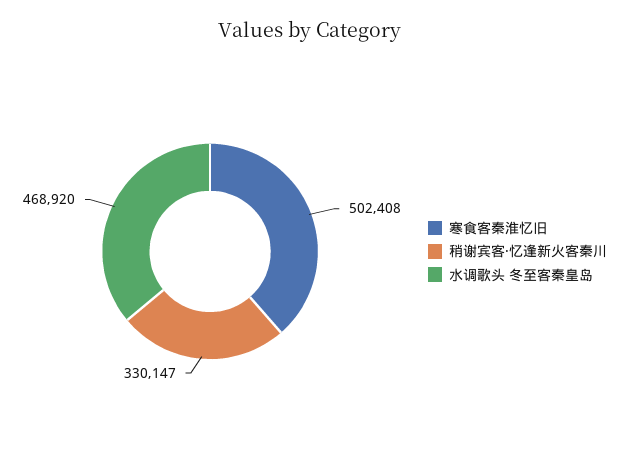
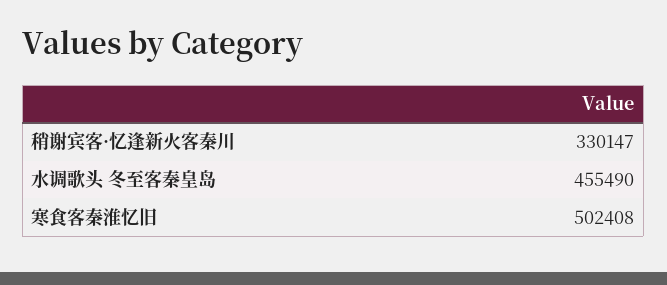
  {
    "寒食客秦淮忆旧": 502408,
    "稍谢宾客·忆逢新火客秦川": 330147,
-   "水调歌头 冬至客秦皇岛": 468920
+   "水调歌头 冬至客秦皇岛": 455490
  }

